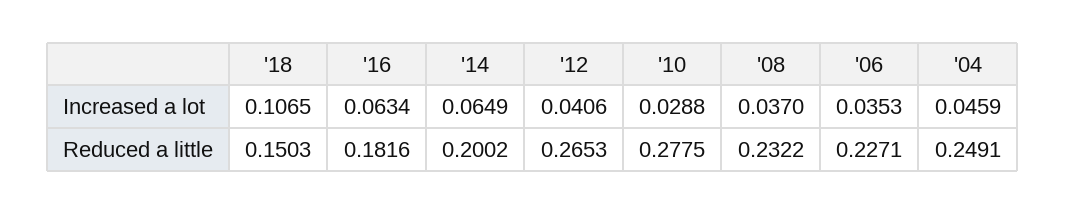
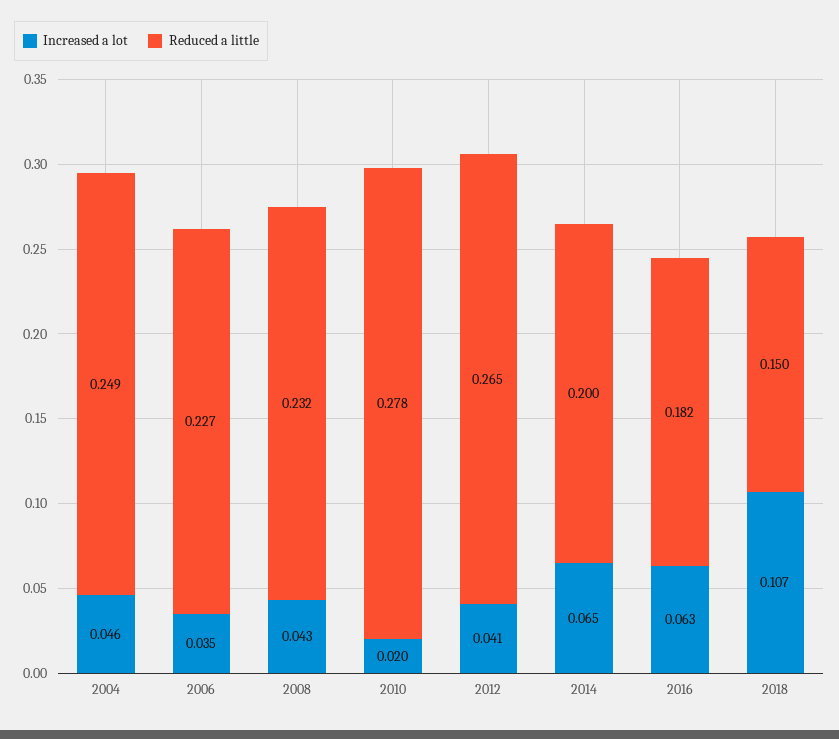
  {
    "Increased a lot": {
      "'18": 0.1065,
      "'16": 0.0634,
      "'14": 0.0649,
      "'12": 0.0406,
-     "'10": 0.0288,
+     "'10": 0.02,
-     "'08": 0.037,
+     "'08": 0.043,
      "'06": 0.0353,
      "'04": 0.0459
    },
    "Reduced a little": {
      "'18": 0.1503,
      "'16": 0.1816,
      "'14": 0.2002,
      "'12": 0.2653,
      "'10": 0.2775,
      "'08": 0.2322,
      "'06": 0.2271,
      "'04": 0.2491
    }
  }

